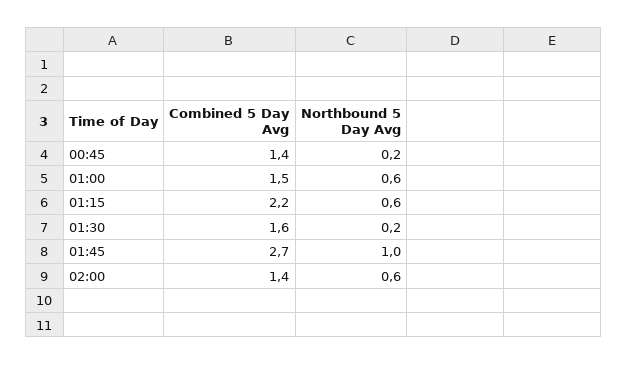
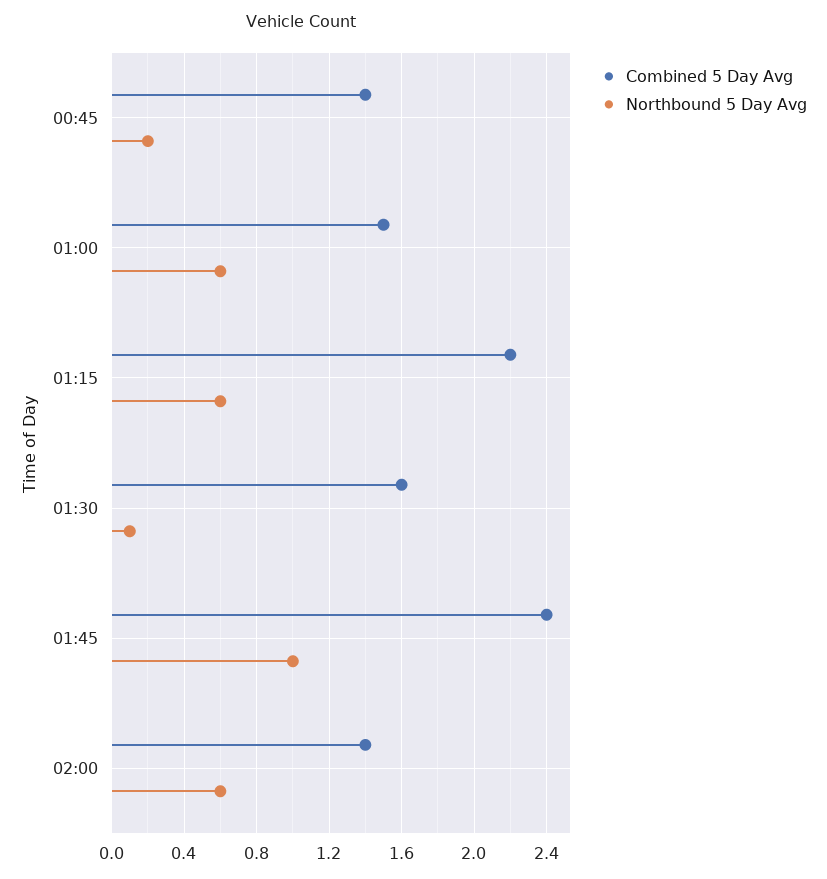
  {
    "Combined 5 Day Avg": {
      "00:45": 1.4,
      "01:00": 1.5,
      "01:15": 2.2,
      "01:30": 1.6,
-     "01:45": 2.7,
+     "01:45": 2.4,
      "02:00": 1.4
    },
    "Northbound 5 Day Avg": {
      "00:45": 0.2,
      "01:00": 0.6,
      "01:15": 0.6,
-     "01:30": 0.2,
+     "01:30": 0.1,
      "01:45": 1,
      "02:00": 0.6
    }
  }

